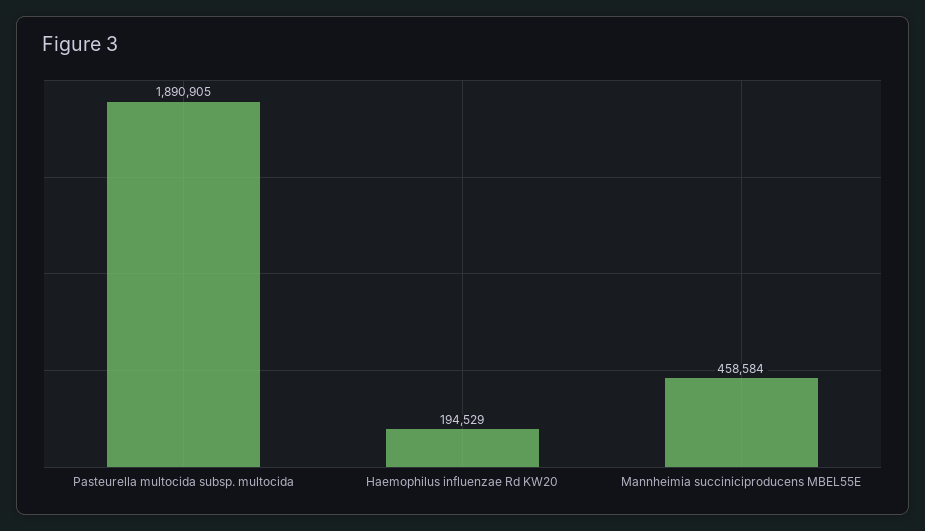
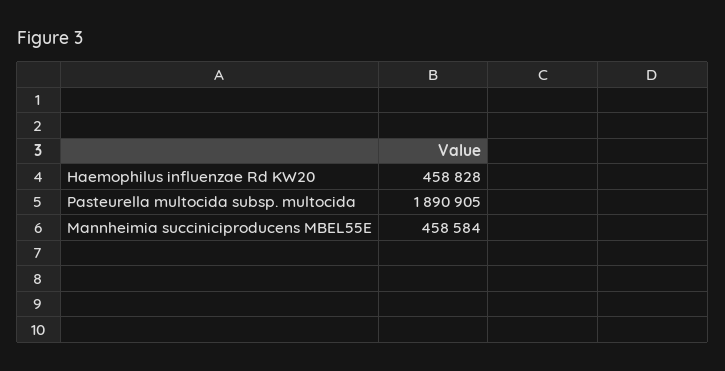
  {
    "Pasteurella multocida subsp. multocida": 1890905,
-   "Haemophilus influenzae Rd KW20": 194529,
+   "Haemophilus influenzae Rd KW20": 458828,
    "Mannheimia succiniciproducens MBEL55E": 458584
  }

